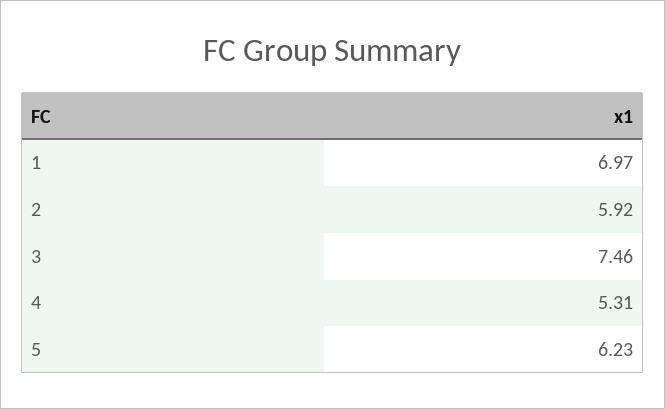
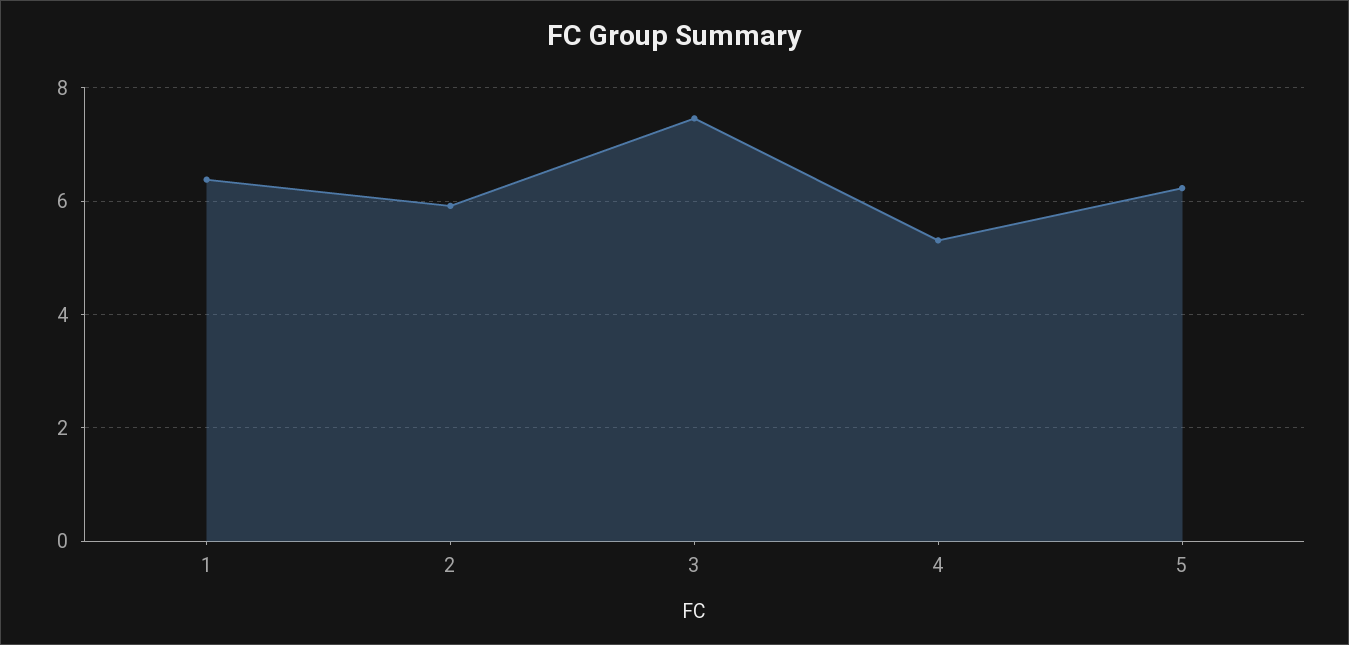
  {
-   "1": 6.97,
+   "1": 6.4,
    "2": 5.92,
    "3": 7.46,
    "4": 5.31,
    "5": 6.23
  }

